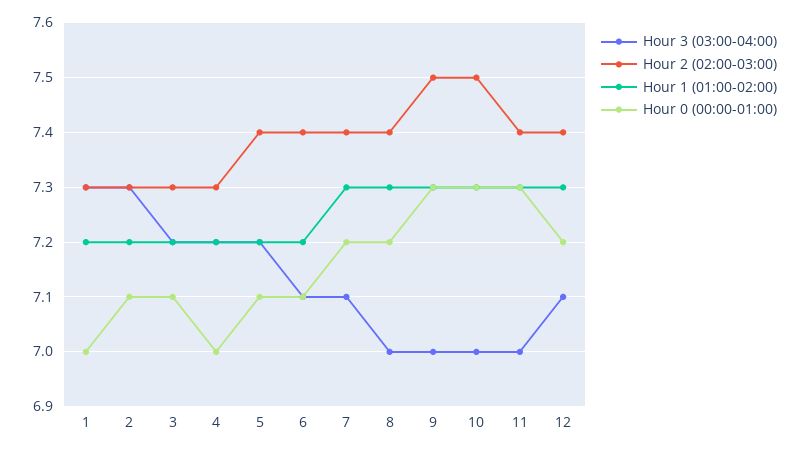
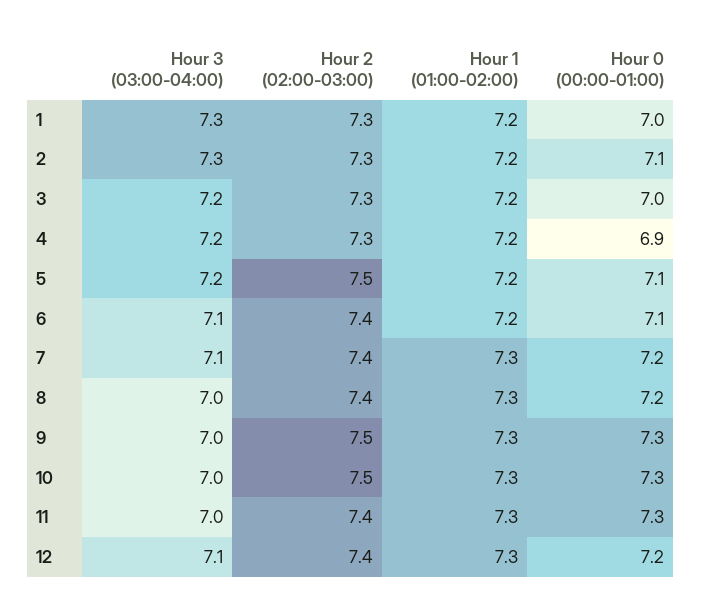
  {
    "Hour 3 (03:00-04:00)": {
      "1": 7.3,
      "2": 7.3,
      "3": 7.2,
      "4": 7.2,
      "5": 7.2,
      "6": 7.1,
      "7": 7.1,
      "8": 7,
      "9": 7,
      "10": 7,
      "11": 7,
      "12": 7.1
    },
    "Hour 2 (02:00-03:00)": {
      "1": 7.3,
      "2": 7.3,
      "3": 7.3,
      "4": 7.3,
-     "5": 7.4,
+     "5": 7.5,
      "6": 7.4,
      "7": 7.4,
      "8": 7.4,
      "9": 7.5,
      "10": 7.5,
      "11": 7.4,
      "12": 7.4
    },
    "Hour 1 (01:00-02:00)": {
      "1": 7.2,
      "2": 7.2,
      "3": 7.2,
      "4": 7.2,
      "5": 7.2,
      "6": 7.2,
      "7": 7.3,
      "8": 7.3,
      "9": 7.3,
      "10": 7.3,
      "11": 7.3,
      "12": 7.3
    },
    "Hour 0 (00:00-01:00)": {
      "1": 7,
      "2": 7.1,
-     "3": 7.1,
+     "3": 7,
-     "4": 7,
+     "4": 6.9,
      "5": 7.1,
      "6": 7.1,
      "7": 7.2,
      "8": 7.2,
      "9": 7.3,
      "10": 7.3,
      "11": 7.3,
      "12": 7.2
    }
  }

